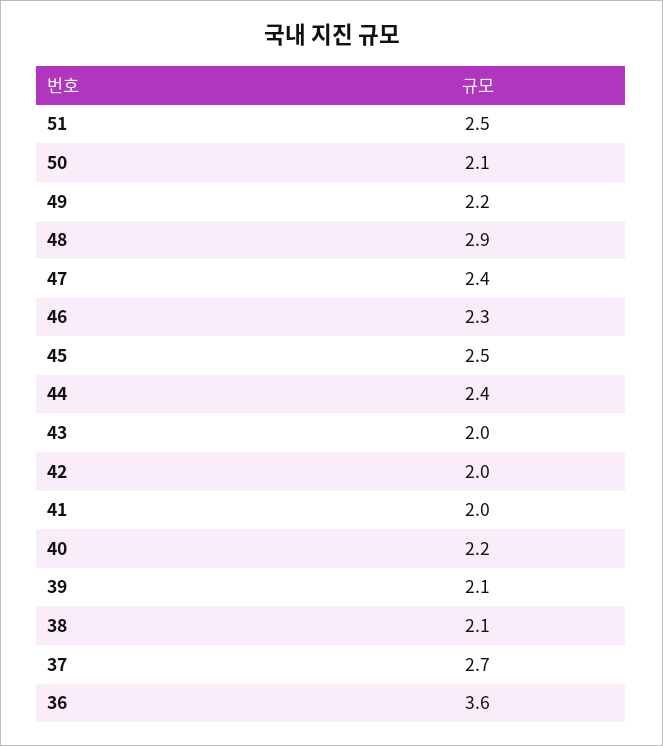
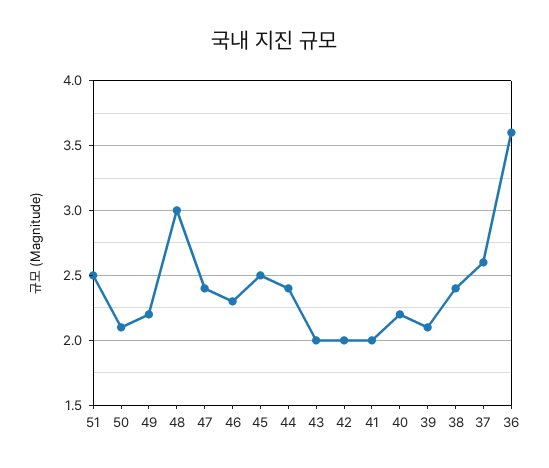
  {
    "51": 2.5,
    "50": 2.1,
    "49": 2.2,
-   "48": 2.9,
+   "48": 3,
    "47": 2.4,
    "46": 2.3,
    "45": 2.5,
    "44": 2.4,
    "43": 2,
    "42": 2,
    "41": 2,
    "40": 2.2,
    "39": 2.1,
-   "38": 2.1,
+   "38": 2.4,
-   "37": 2.7,
+   "37": 2.6,
    "36": 3.6
  }

